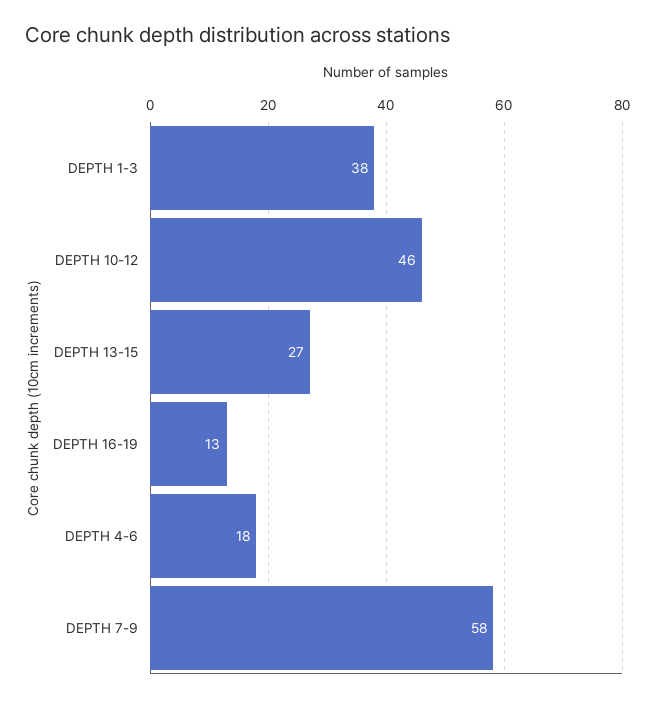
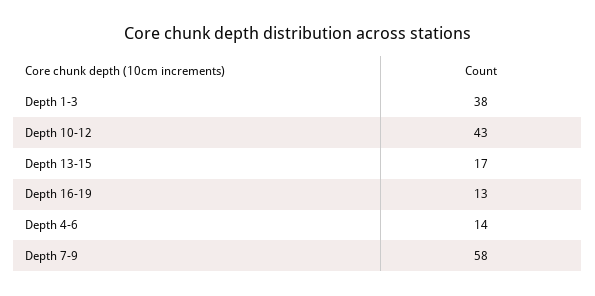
  {
    "DEPTH 1-3": 38,
-   "DEPTH 10-12": 46,
+   "DEPTH 10-12": 43,
-   "DEPTH 13-15": 27,
+   "DEPTH 13-15": 17,
    "DEPTH 16-19": 13,
-   "DEPTH 4-6": 18,
+   "DEPTH 4-6": 14,
    "DEPTH 7-9": 58
  }

